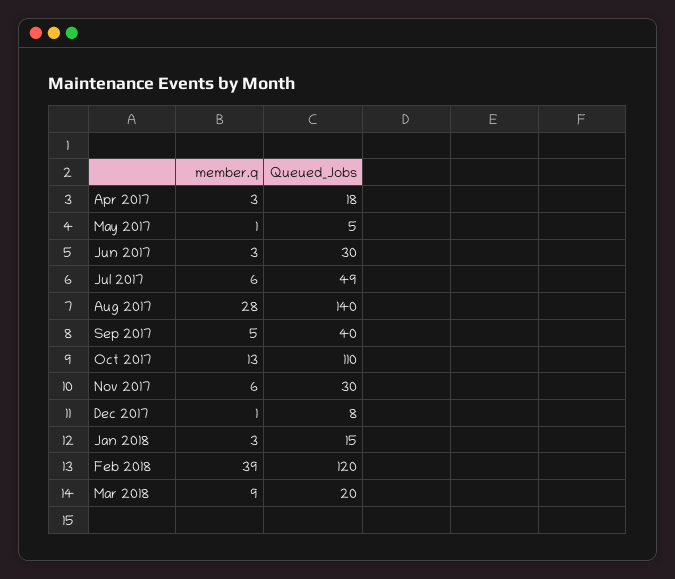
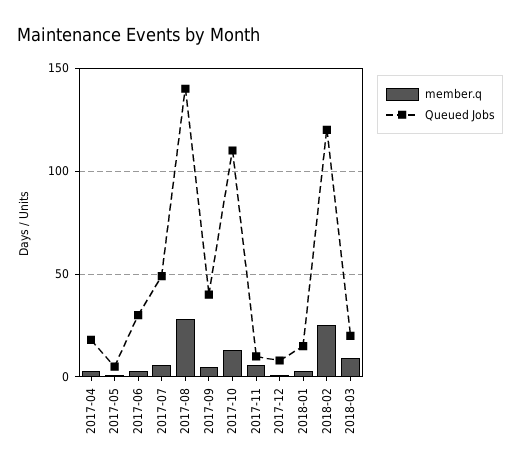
  {
    "member.q": {
      "Apr 2017": 3,
      "May 2017": 1,
      "Jun 2017": 3,
      "Jul 2017": 6,
      "Aug 2017": 28,
      "Sep 2017": 5,
      "Oct 2017": 13,
      "Nov 2017": 6,
      "Dec 2017": 1,
      "Jan 2018": 3,
-     "Feb 2018": 39,
+     "Feb 2018": 25,
      "Mar 2018": 9
    },
    "Queued_Jobs": {
      "Apr 2017": 18,
      "May 2017": 5,
      "Jun 2017": 30,
      "Jul 2017": 49,
      "Aug 2017": 140,
      "Sep 2017": 40,
      "Oct 2017": 110,
-     "Nov 2017": 30,
+     "Nov 2017": 10,
      "Dec 2017": 8,
      "Jan 2018": 15,
      "Feb 2018": 120,
      "Mar 2018": 20
    }
  }

